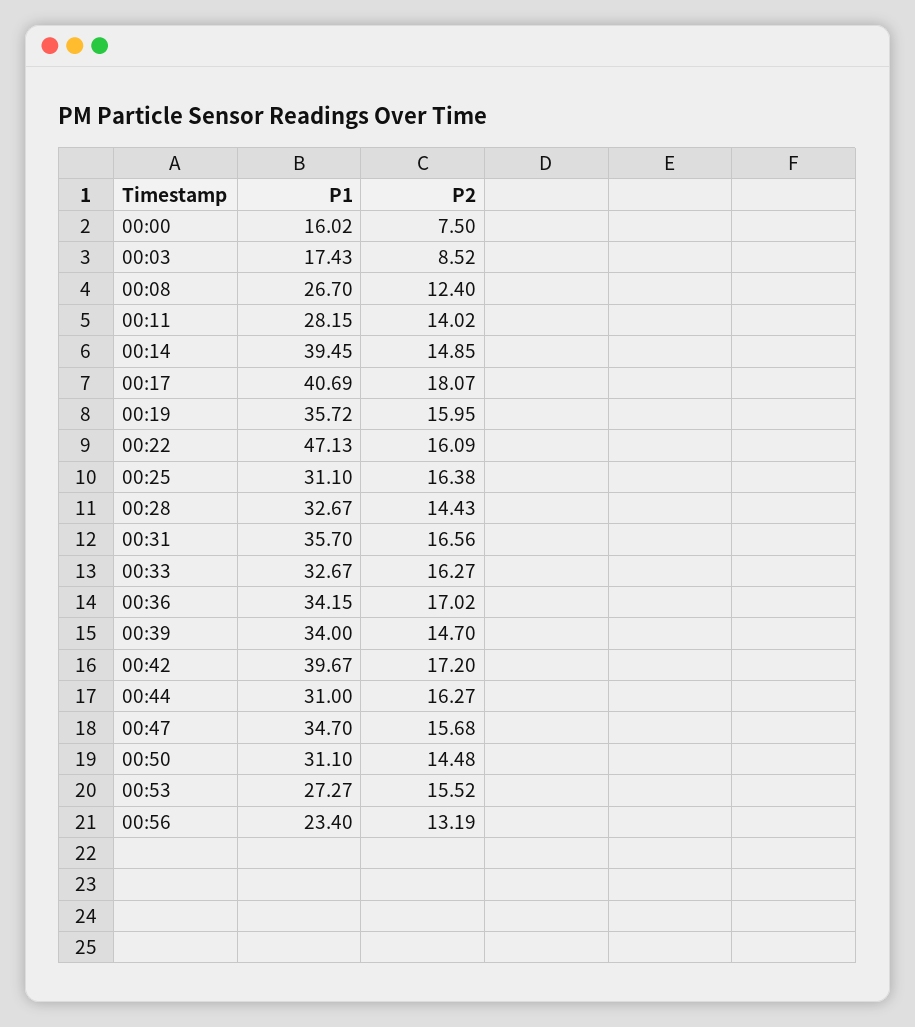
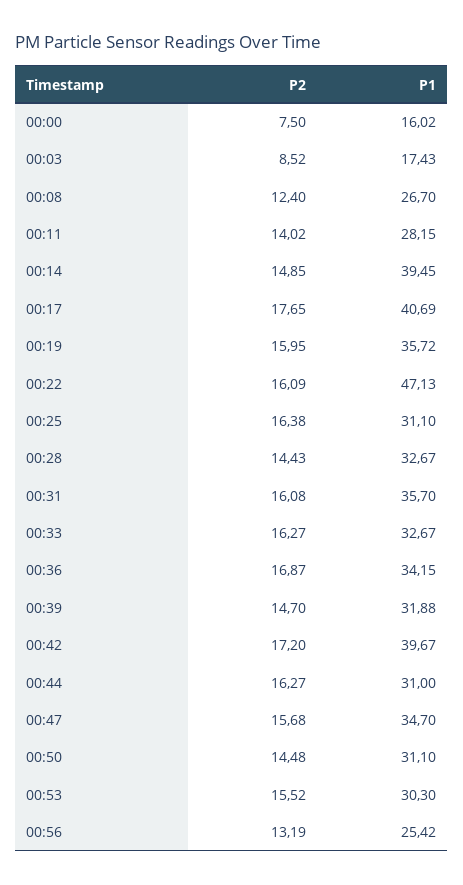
  {
    "P1": {
      "00:00": 16.02,
      "00:03": 17.43,
      "00:08": 26.7,
      "00:11": 28.15,
      "00:14": 39.45,
      "00:17": 40.69,
      "00:19": 35.72,
      "00:22": 47.13,
      "00:25": 31.1,
      "00:28": 32.67,
      "00:31": 35.7,
      "00:33": 32.67,
      "00:36": 34.15,
-     "00:39": 34,
+     "00:39": 31.88,
      "00:42": 39.67,
      "00:44": 31,
      "00:47": 34.7,
      "00:50": 31.1,
-     "00:53": 27.27,
+     "00:53": 30.3,
-     "00:56": 23.4
+     "00:56": 25.42
    },
    "P2": {
      "00:00": 7.5,
      "00:03": 8.52,
      "00:08": 12.4,
      "00:11": 14.02,
      "00:14": 14.85,
-     "00:17": 18.07,
+     "00:17": 17.65,
      "00:19": 15.95,
      "00:22": 16.09,
      "00:25": 16.38,
      "00:28": 14.43,
-     "00:31": 16.56,
+     "00:31": 16.08,
      "00:33": 16.27,
-     "00:36": 17.02,
+     "00:36": 16.87,
      "00:39": 14.7,
      "00:42": 17.2,
      "00:44": 16.27,
      "00:47": 15.68,
      "00:50": 14.48,
      "00:53": 15.52,
      "00:56": 13.19
    }
  }

